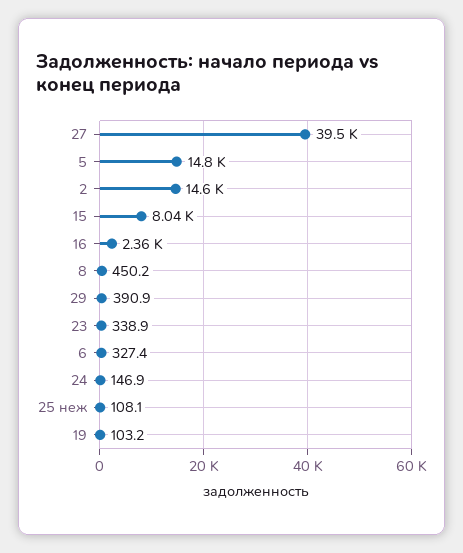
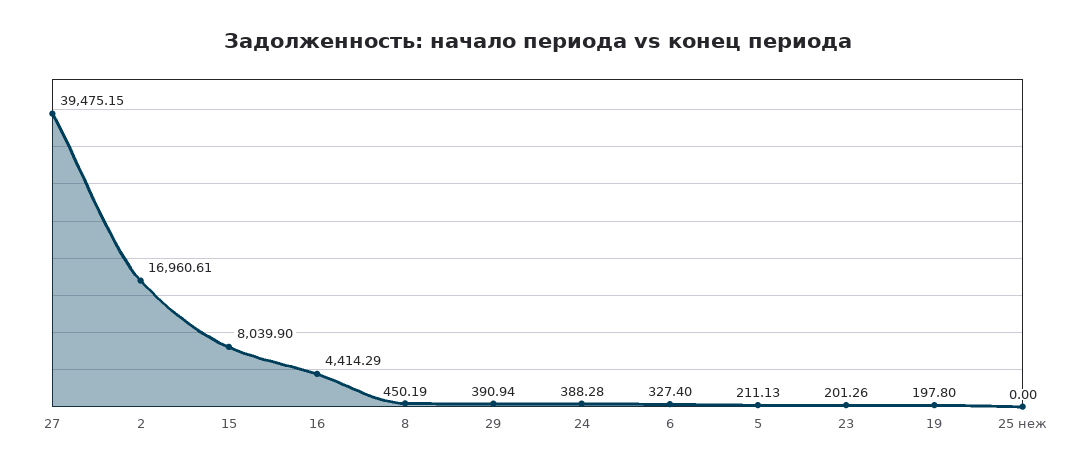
  {
    "27": 39475.15,
-   "5": 14800,
+   "5": 211.13,
-   "2": 14600,
+   "2": 16960.61,
    "15": 8039.9,
-   "16": 2360,
+   "16": 4414.29,
    "8": 450.19,
    "29": 390.94,
-   "23": 338.9,
+   "23": 201.26,
    "6": 327.4,
-   "24": 146.9,
+   "24": 388.28,
-   "25 неж": 108.1,
+   "25 неж": 0,
-   "19": 103.2
+   "19": 197.8
  }

